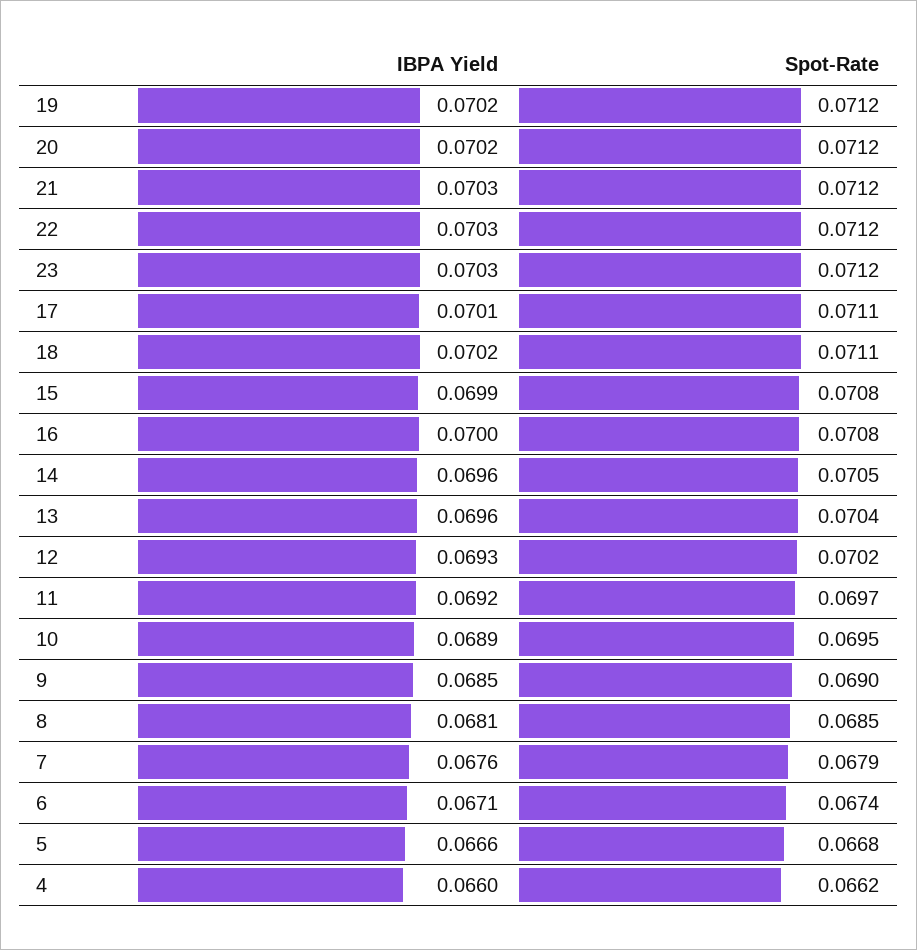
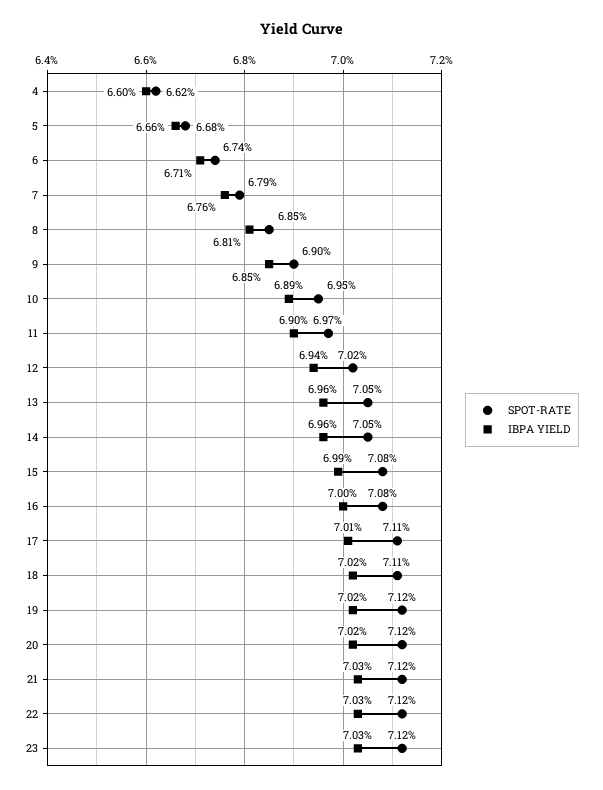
  {
    "IBPA Yield": {
      "19": 0.0702,
      "20": 0.0702,
      "21": 0.0703,
      "22": 0.0703,
      "23": 0.0703,
      "17": 0.0701,
      "18": 0.0702,
      "15": 0.0699,
      "16": 0.07,
      "14": 0.0696,
      "13": 0.0696,
-     "12": 0.0693,
+     "12": 0.0694,
-     "11": 0.0692,
+     "11": 0.069,
      "10": 0.0689,
      "9": 0.0685,
      "8": 0.0681,
      "7": 0.0676,
      "6": 0.0671,
      "5": 0.0666,
      "4": 0.066
    },
    "Spot-Rate": {
      "19": 0.0712,
      "20": 0.0712,
      "21": 0.0712,
      "22": 0.0712,
      "23": 0.0712,
      "17": 0.0711,
      "18": 0.0711,
      "15": 0.0708,
      "16": 0.0708,
      "14": 0.0705,
-     "13": 0.0704,
+     "13": 0.0705,
      "12": 0.0702,
      "11": 0.0697,
      "10": 0.0695,
      "9": 0.069,
      "8": 0.0685,
      "7": 0.0679,
      "6": 0.0674,
      "5": 0.0668,
      "4": 0.0662
    }
  }

